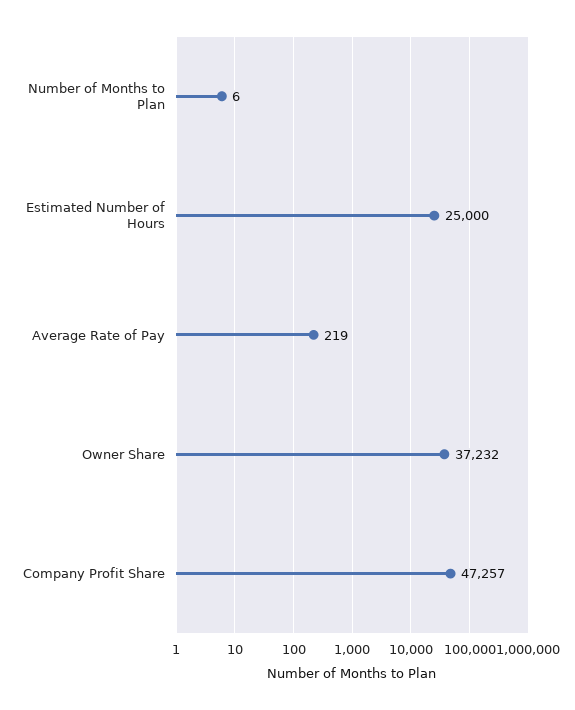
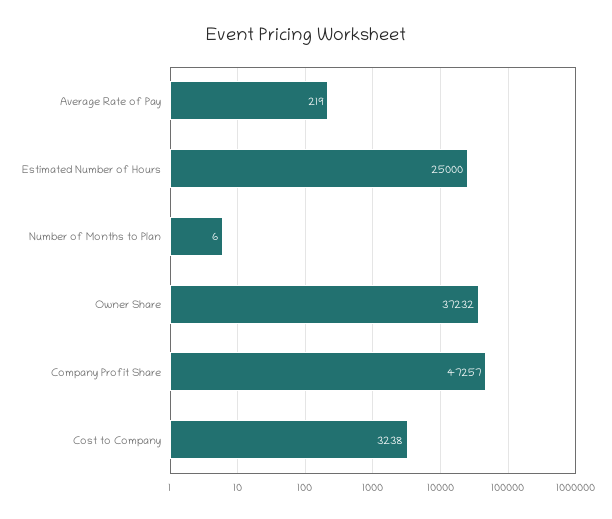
  {
    "Number of Months to Plan": 6,
    "Estimated Number of Hours": 25000,
    "Average Rate of Pay": 219,
    "Owner Share": 37232,
-   "Company Profit Share": 47257
+   "Company Profit Share": 47257,
+   "Cost to Company": 3238
  }

